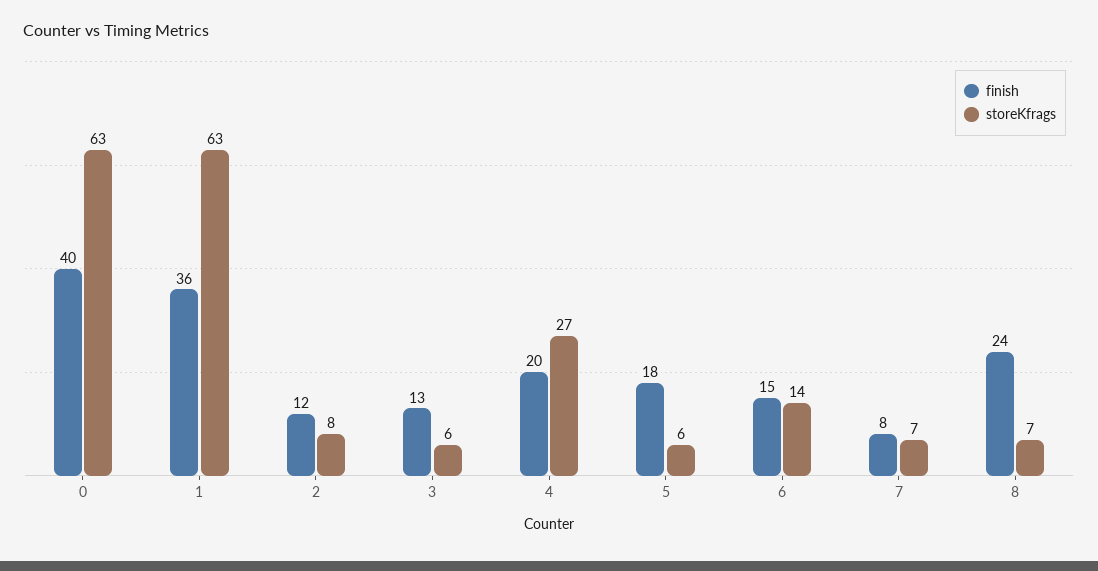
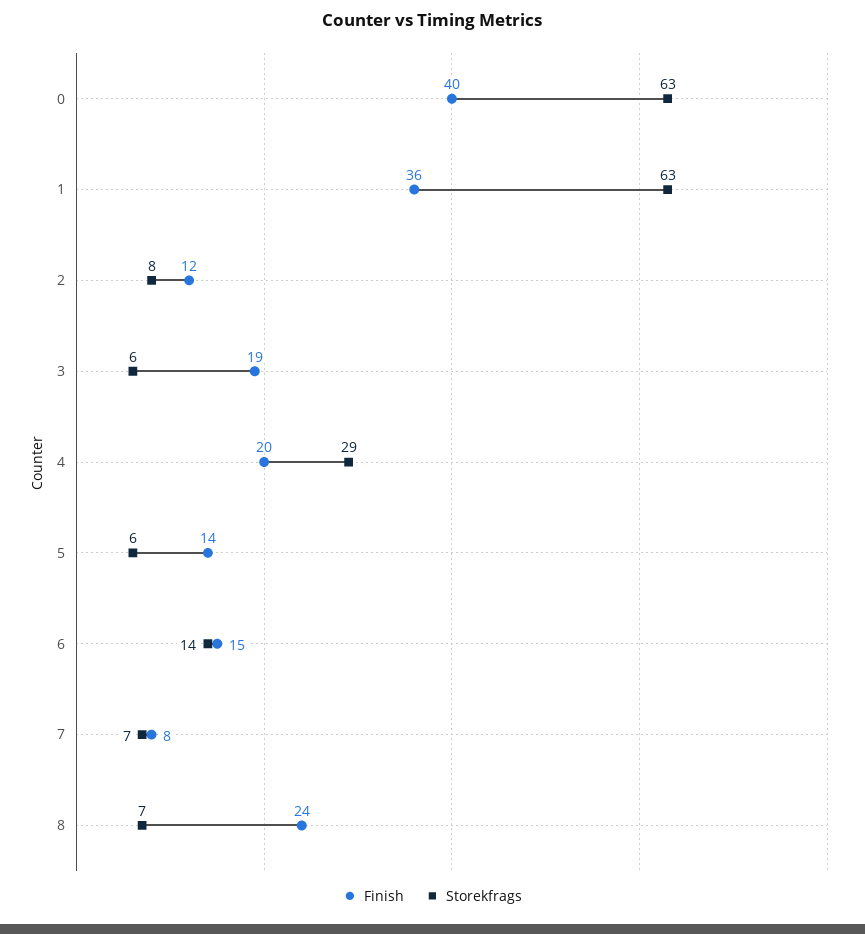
  {
    "finish": {
      "0": 40,
      "1": 36,
      "2": 12,
-     "3": 13,
+     "3": 19,
      "4": 20,
-     "5": 18,
+     "5": 14,
      "6": 15,
      "7": 8,
      "8": 24
    },
    "storeKfrags": {
      "0": 63,
      "1": 63,
      "2": 8,
      "3": 6,
-     "4": 27,
+     "4": 29,
      "5": 6,
      "6": 14,
      "7": 7,
      "8": 7
    }
  }

